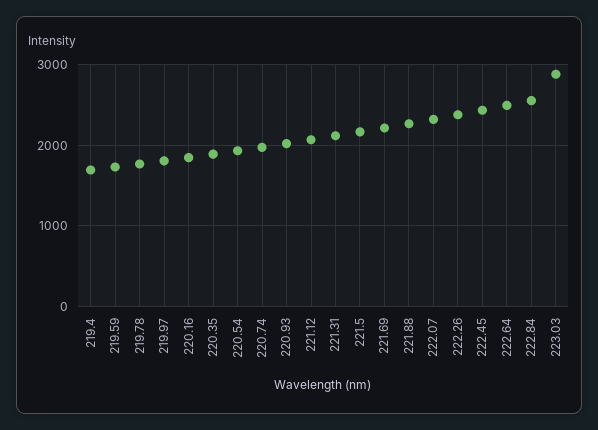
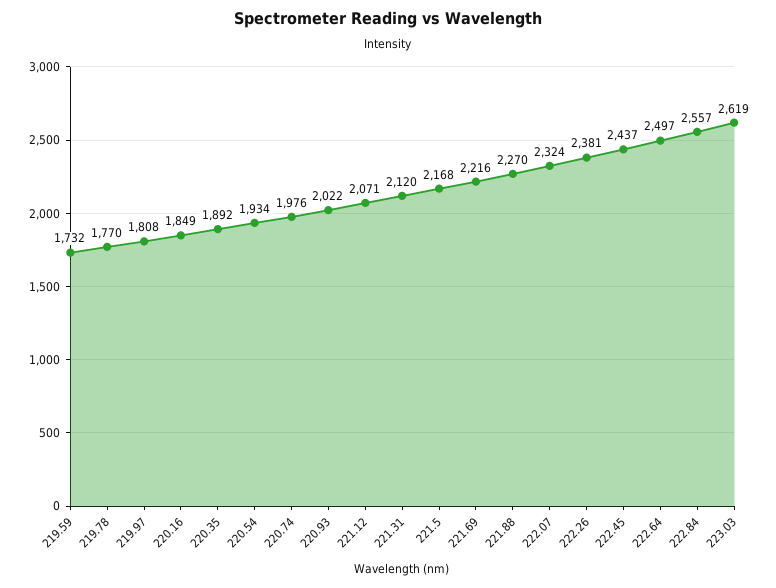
  {
-   "219.4": 1700,
    "219.59": 1732,
    "219.78": 1770,
    "219.97": 1808,
    "220.16": 1849,
    "220.35": 1892,
    "220.54": 1934,
    "220.74": 1976,
    "220.93": 2022,
    "221.12": 2071,
    "221.31": 2120,
    "221.5": 2168,
    "221.69": 2216,
    "221.88": 2270,
    "222.07": 2324,
    "222.26": 2381,
    "222.45": 2437,
    "222.64": 2497,
    "222.84": 2557,
-   "223.03": 2900
+   "223.03": 2619
  }

